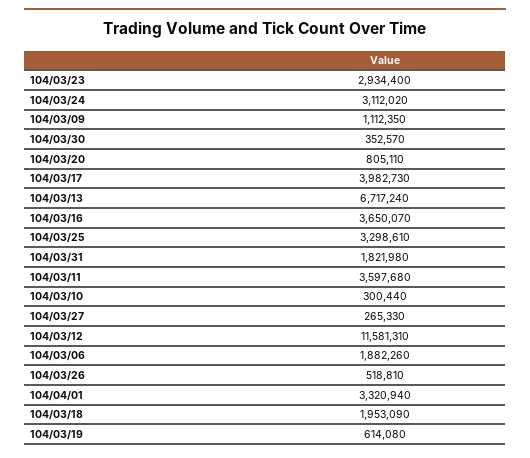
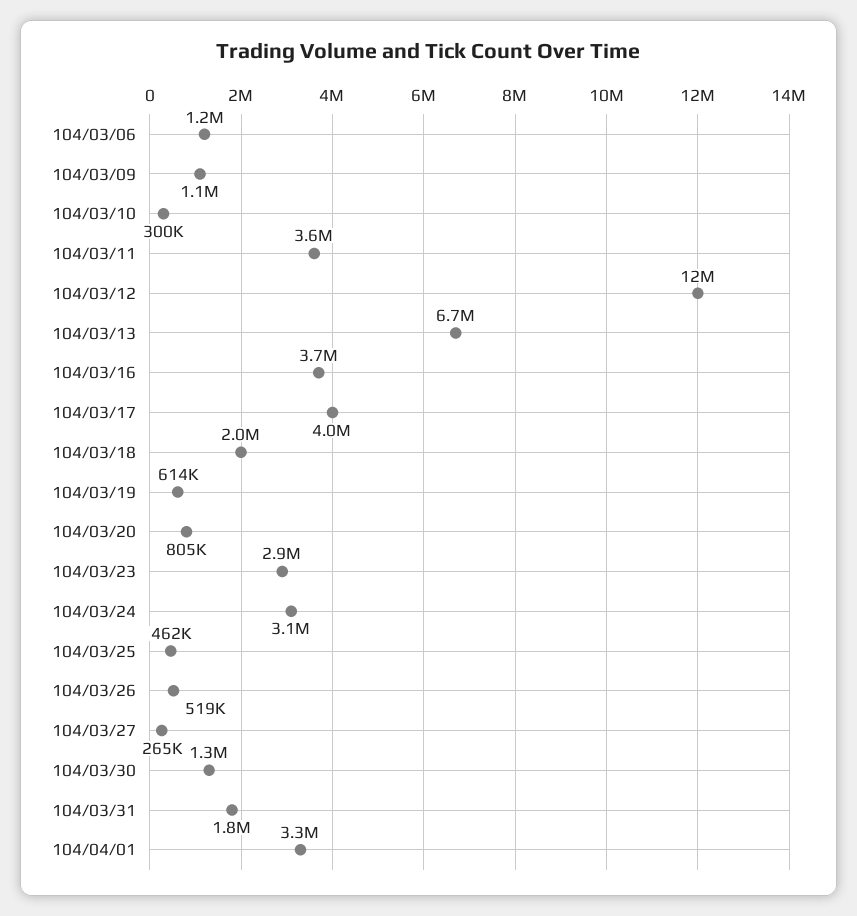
  {
    "104/03/23": 2934400,
    "104/03/24": 3112020,
    "104/03/09": 1112350,
-   "104/03/30": 352570,
+   "104/03/30": 1300000,
    "104/03/20": 805110,
    "104/03/17": 3982730,
    "104/03/13": 6717240,
    "104/03/16": 3650070,
-   "104/03/25": 3298610,
+   "104/03/25": 462000,
    "104/03/31": 1821980,
    "104/03/11": 3597680,
    "104/03/10": 300440,
    "104/03/27": 265330,
    "104/03/12": 11581310,
-   "104/03/06": 1882260,
+   "104/03/06": 1200000,
    "104/03/26": 518810,
    "104/04/01": 3320940,
    "104/03/18": 1953090,
    "104/03/19": 614080
  }

